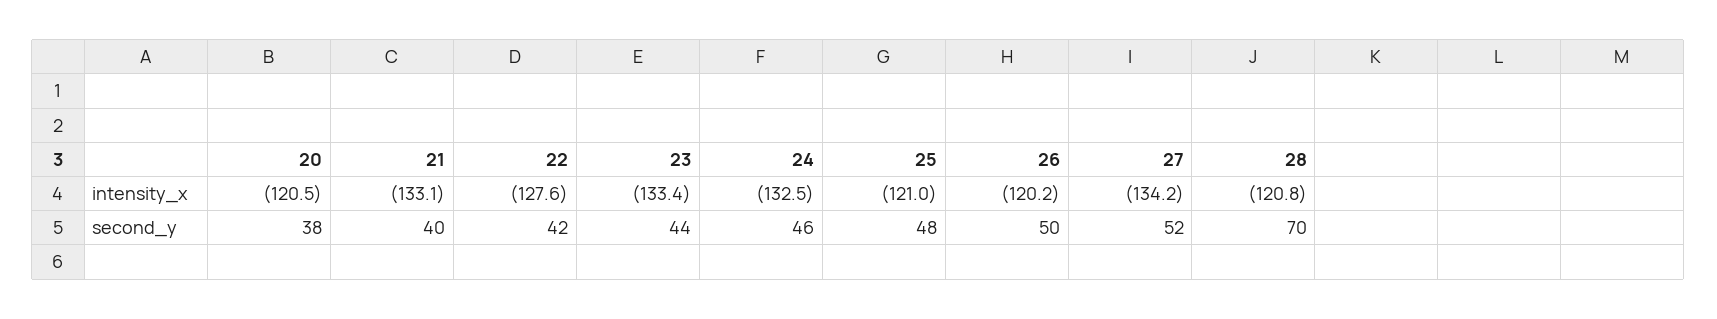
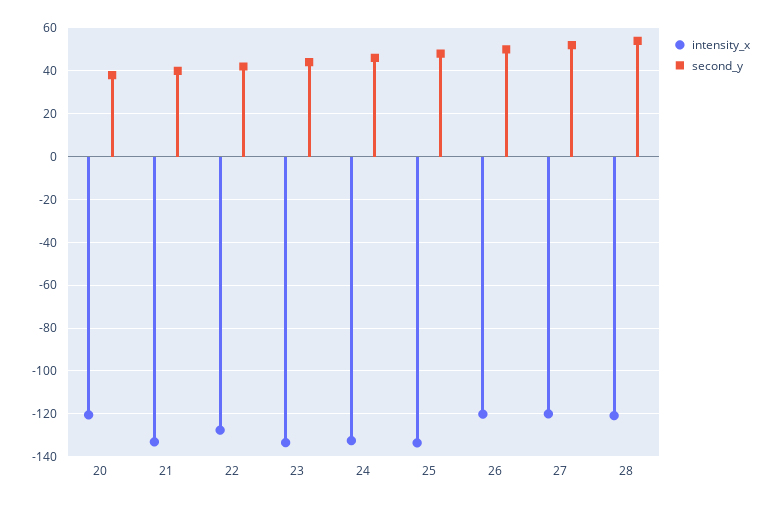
  {
    "intensity_x": {
      "20": -120.5,
      "21": -133.1,
      "22": -127.6,
      "23": -133.4,
      "24": -132.5,
-     "25": -121,
+     "25": -135,
      "26": -120.2,
-     "27": -134.2,
+     "27": -120,
      "28": -120.8
    },
    "second_y": {
      "20": 38,
      "21": 40,
      "22": 42,
      "23": 44,
      "24": 46,
      "25": 48,
      "26": 50,
      "27": 52,
-     "28": 70
+     "28": 55
    }
  }

